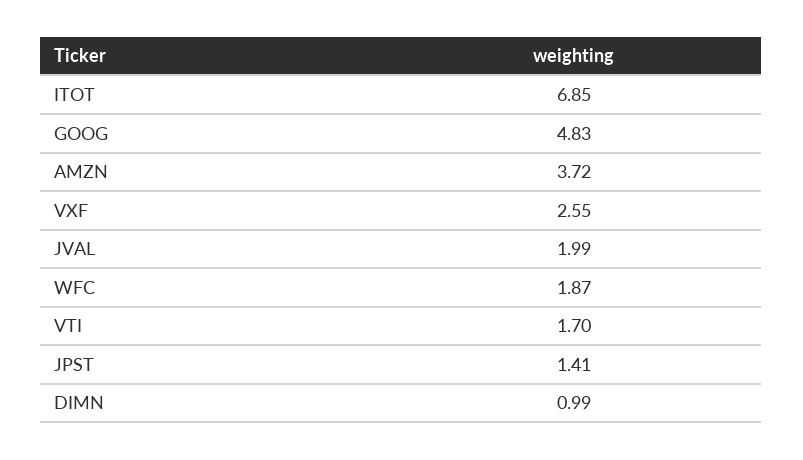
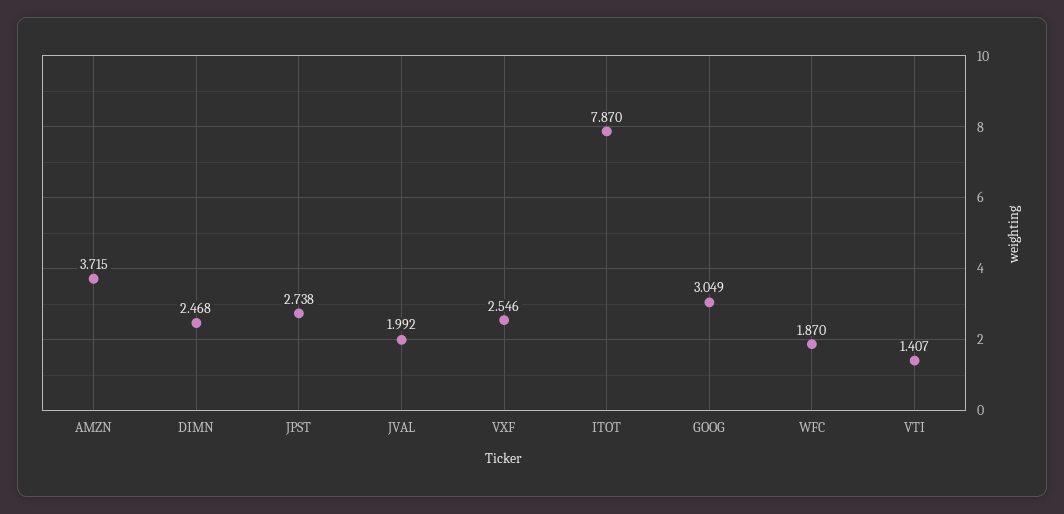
  {
-   "ITOT": 6.85,
+   "ITOT": 7.87,
-   "GOOG": 4.83,
+   "GOOG": 3.049,
    "AMZN": 3.715,
    "VXF": 2.546,
    "JVAL": 1.992,
    "WFC": 1.87,
-   "VTI": 1.7,
+   "VTI": 1.407,
-   "JPST": 1.41,
+   "JPST": 2.738,
-   "DIMN": 0.99
+   "DIMN": 2.468
  }

